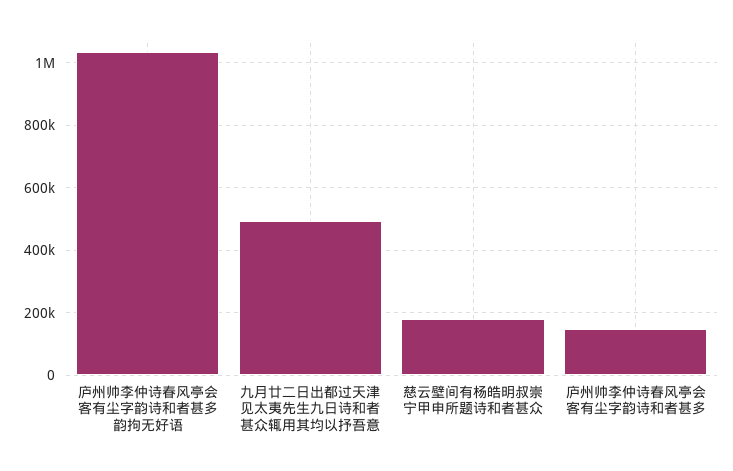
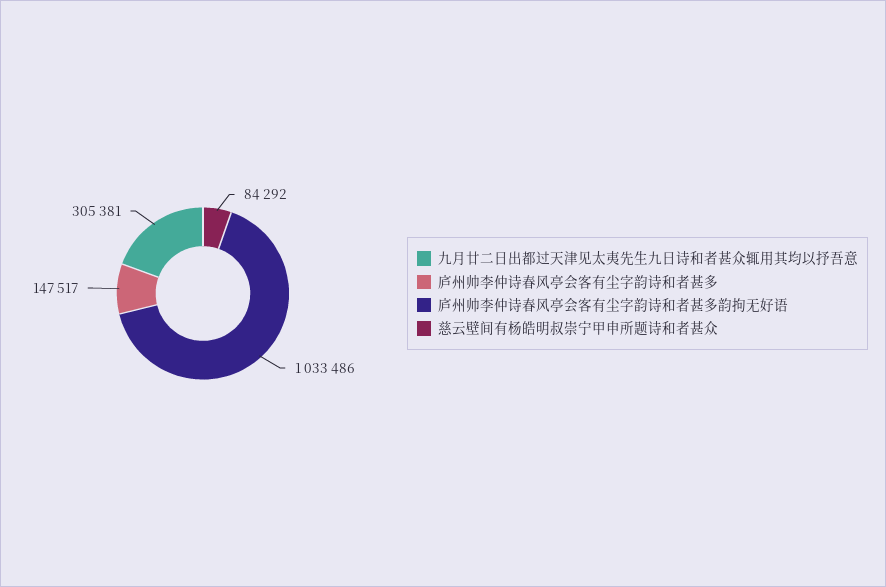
  {
    "庐州帅李仲诗春风亭会客有尘字韵诗和者甚多韵拘无好语": 1033486,
-   "九月廿二日出都过天津见太夷先生九日诗和者甚众辄用其均以抒吾意": 500000,
+   "九月廿二日出都过天津见太夷先生九日诗和者甚众辄用其均以抒吾意": 305381,
-   "慈云壁间有杨皓明叔崇宁甲申所题诗和者甚众": 180000,
+   "慈云壁间有杨皓明叔崇宁甲申所题诗和者甚众": 84292,
    "庐州帅李仲诗春风亭会客有尘字韵诗和者甚多": 147517
  }

